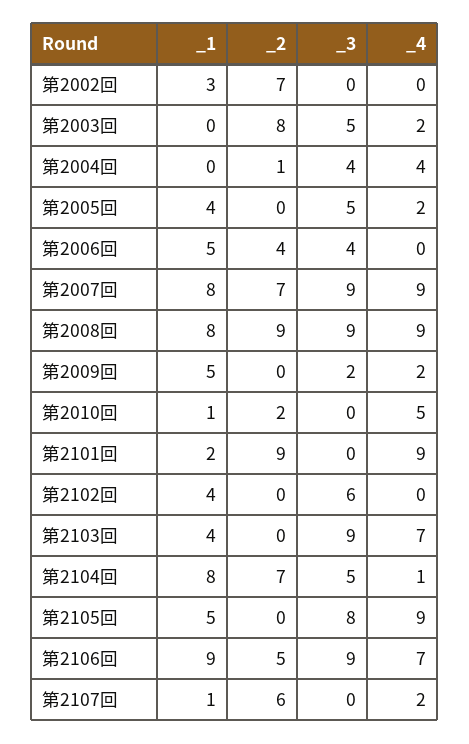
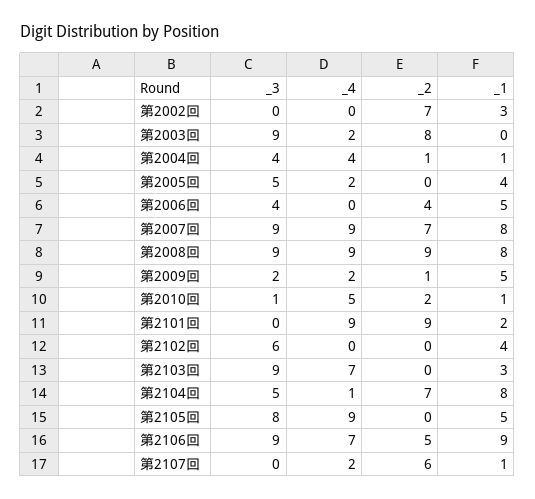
  {
    "_1": {
      "第2002回": 3,
      "第2003回": 0,
-     "第2004回": 0,
+     "第2004回": 1,
      "第2005回": 4,
      "第2006回": 5,
      "第2007回": 8,
      "第2008回": 8,
      "第2009回": 5,
      "第2010回": 1,
      "第2101回": 2,
      "第2102回": 4,
-     "第2103回": 4,
+     "第2103回": 3,
      "第2104回": 8,
      "第2105回": 5,
      "第2106回": 9,
      "第2107回": 1
    },
    "_2": {
      "第2002回": 7,
      "第2003回": 8,
      "第2004回": 1,
      "第2005回": 0,
      "第2006回": 4,
      "第2007回": 7,
      "第2008回": 9,
-     "第2009回": 0,
+     "第2009回": 1,
      "第2010回": 2,
      "第2101回": 9,
      "第2102回": 0,
      "第2103回": 0,
      "第2104回": 7,
      "第2105回": 0,
      "第2106回": 5,
      "第2107回": 6
    },
    "_3": {
      "第2002回": 0,
-     "第2003回": 5,
+     "第2003回": 9,
      "第2004回": 4,
      "第2005回": 5,
      "第2006回": 4,
      "第2007回": 9,
      "第2008回": 9,
      "第2009回": 2,
-     "第2010回": 0,
+     "第2010回": 1,
      "第2101回": 0,
      "第2102回": 6,
      "第2103回": 9,
      "第2104回": 5,
      "第2105回": 8,
      "第2106回": 9,
      "第2107回": 0
    },
    "_4": {
      "第2002回": 0,
      "第2003回": 2,
      "第2004回": 4,
      "第2005回": 2,
      "第2006回": 0,
      "第2007回": 9,
      "第2008回": 9,
      "第2009回": 2,
      "第2010回": 5,
      "第2101回": 9,
      "第2102回": 0,
      "第2103回": 7,
      "第2104回": 1,
      "第2105回": 9,
      "第2106回": 7,
      "第2107回": 2
    }
  }

